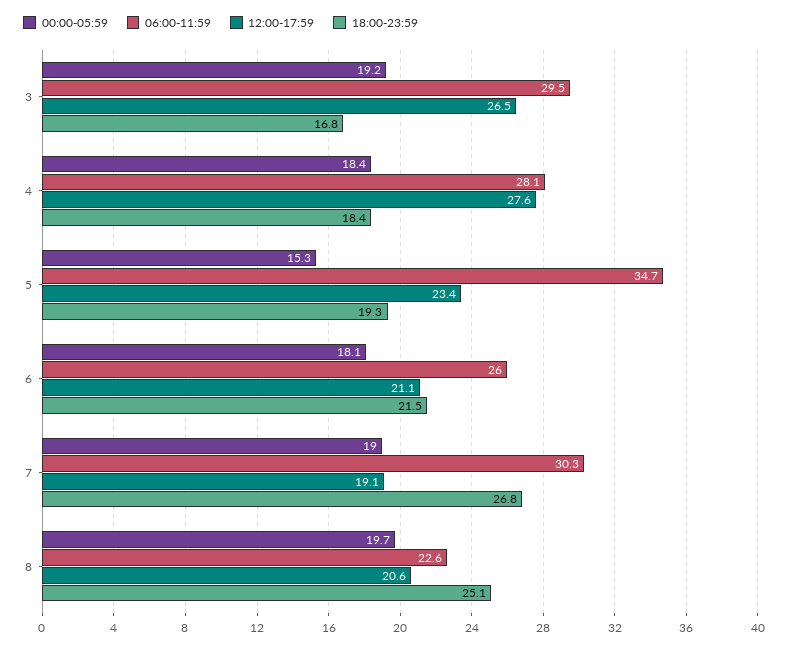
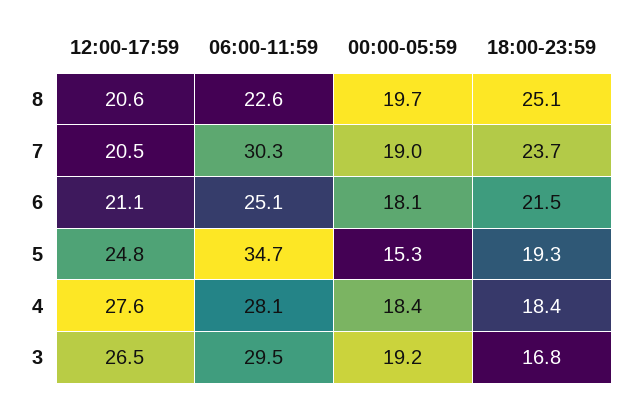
  {
    "00:00-05:59": {
      "3": 19.2,
      "4": 18.4,
      "5": 15.3,
      "6": 18.1,
      "7": 19,
      "8": 19.7
    },
    "06:00-11:59": {
      "3": 29.5,
      "4": 28.1,
      "5": 34.7,
-     "6": 26,
+     "6": 25.1,
      "7": 30.3,
      "8": 22.6
    },
    "12:00-17:59": {
      "3": 26.5,
      "4": 27.6,
-     "5": 23.4,
+     "5": 24.8,
      "6": 21.1,
-     "7": 19.1,
+     "7": 20.5,
      "8": 20.6
    },
    "18:00-23:59": {
      "3": 16.8,
      "4": 18.4,
      "5": 19.3,
      "6": 21.5,
-     "7": 26.8,
+     "7": 23.7,
      "8": 25.1
    }
  }

